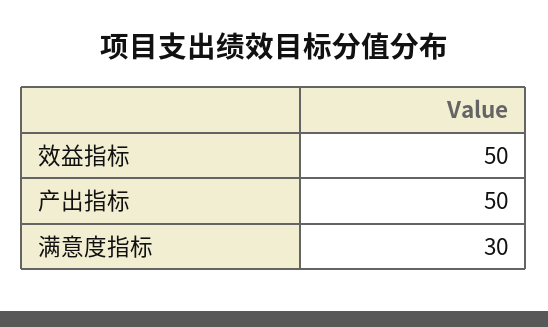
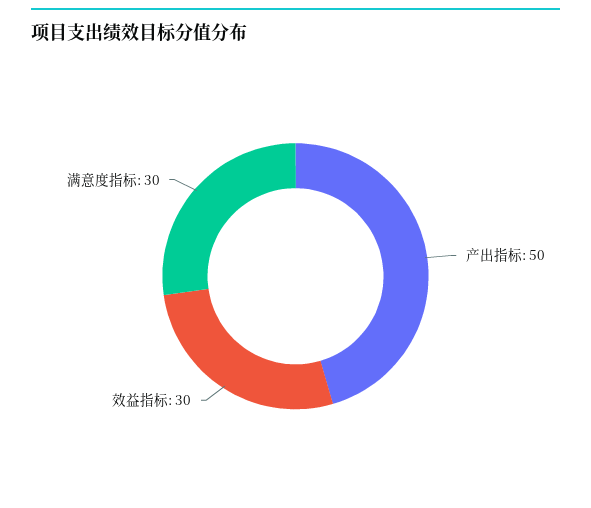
  {
-   "效益指标": 50,
+   "效益指标": 30,
    "产出指标": 50,
    "满意度指标": 30
  }

